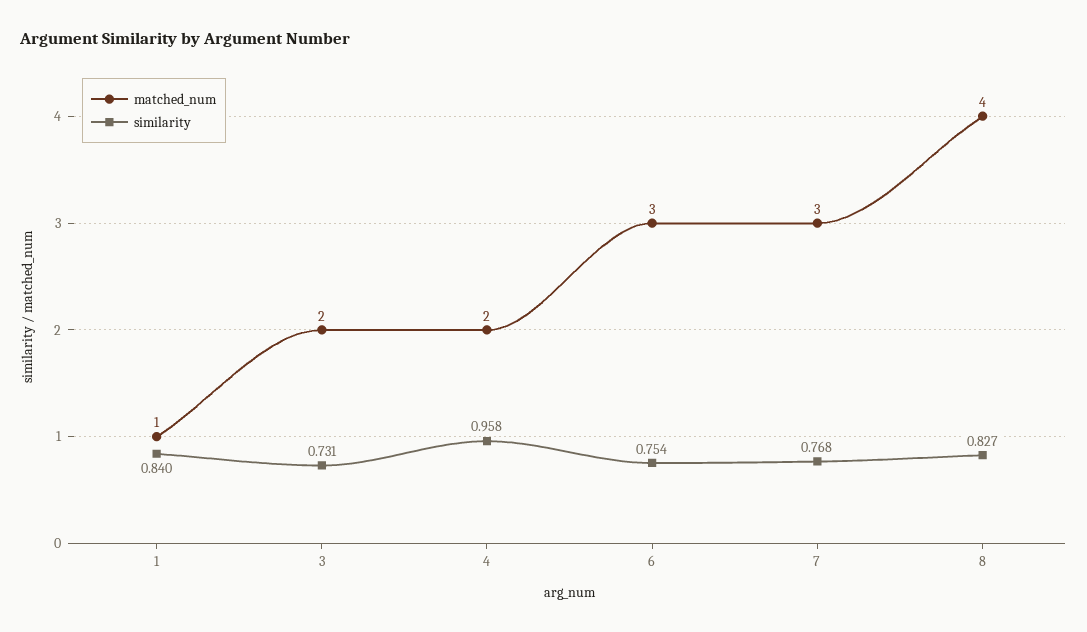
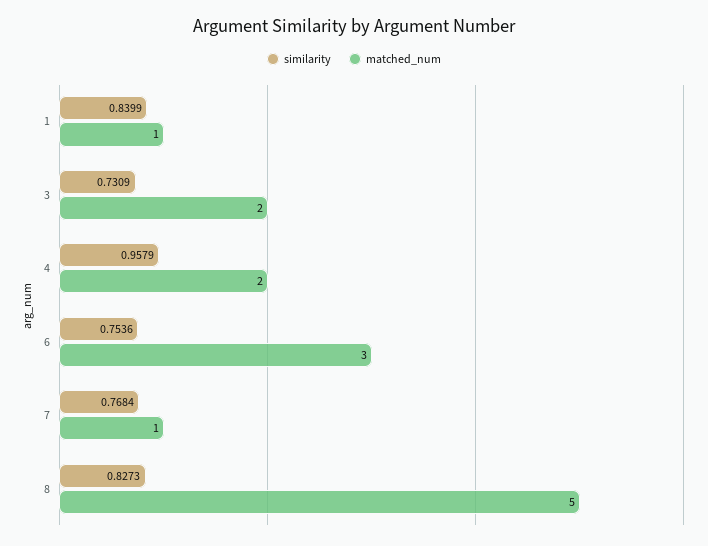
  {
    "matched_num": {
      "1": 1,
      "3": 2,
      "4": 2,
      "6": 3,
-     "7": 3,
+     "7": 1,
-     "8": 4
+     "8": 5
    },
    "similarity": {
      "1": 0.8399,
      "3": 0.7309,
      "4": 0.9579,
      "6": 0.7536,
      "7": 0.7684,
      "8": 0.8273
    }
  }

